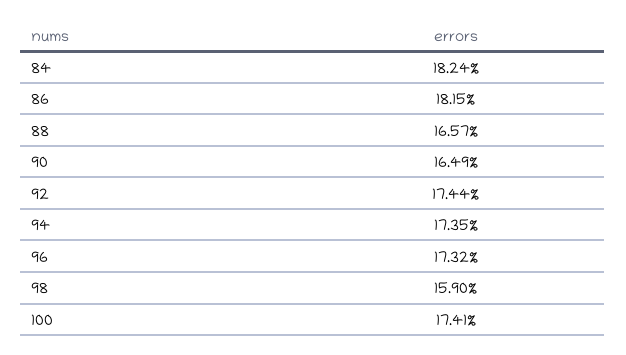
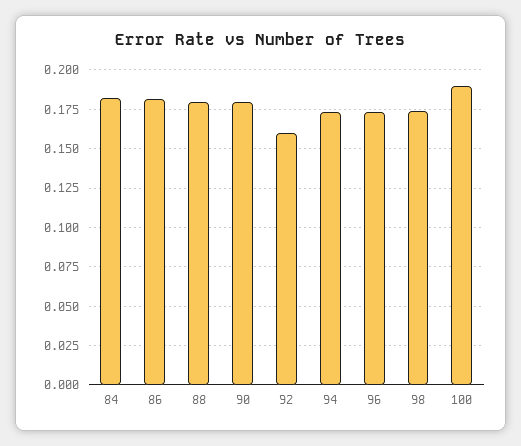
  {
    "84": 0.1824,
    "86": 0.1815,
-   "88": 0.1657,
+   "88": 0.18,
-   "90": 0.1649,
+   "90": 0.18,
-   "92": 0.1744,
+   "92": 0.16,
    "94": 0.1735,
    "96": 0.1732,
-   "98": 0.159,
+   "98": 0.175,
-   "100": 0.1741
+   "100": 0.19
  }

